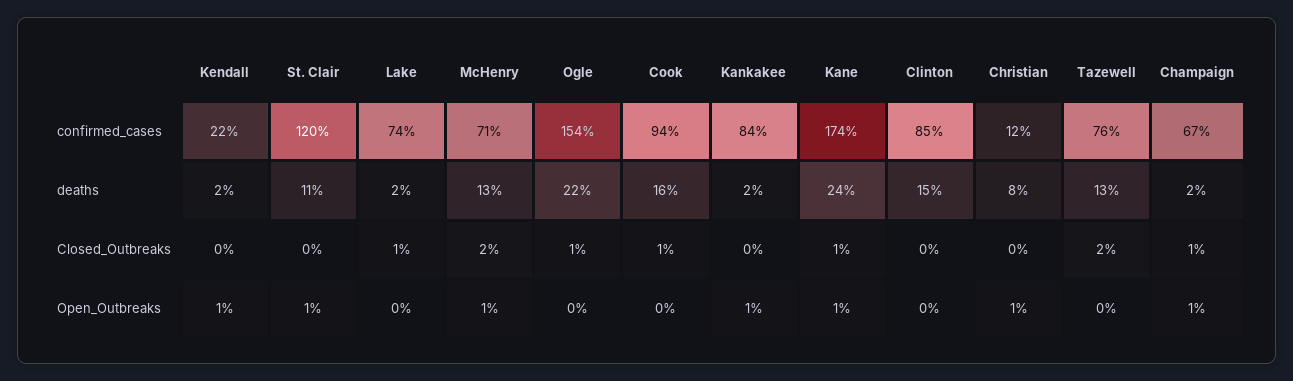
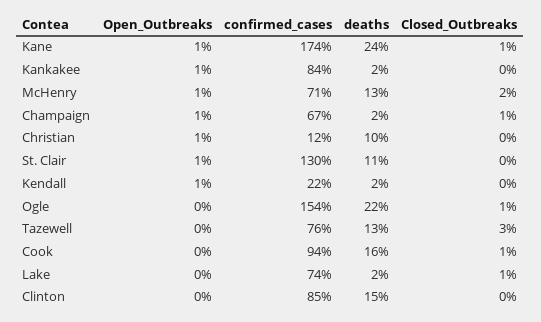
  {
    "Kendall": {
      "confirmed_cases": 22,
      "deaths": 2,
      "Closed_Outbreaks": 0,
      "Open_Outbreaks": 1
    },
    "St. Clair": {
-     "confirmed_cases": 120,
+     "confirmed_cases": 130,
      "deaths": 11,
      "Closed_Outbreaks": 0,
      "Open_Outbreaks": 1
    },
    "Lake": {
      "confirmed_cases": 74,
      "deaths": 2,
      "Closed_Outbreaks": 1,
      "Open_Outbreaks": 0
    },
    "McHenry": {
      "confirmed_cases": 71,
      "deaths": 13,
      "Closed_Outbreaks": 2,
      "Open_Outbreaks": 1
    },
    "Ogle": {
      "confirmed_cases": 154,
      "deaths": 22,
      "Closed_Outbreaks": 1,
      "Open_Outbreaks": 0
    },
    "Cook": {
      "confirmed_cases": 94,
      "deaths": 16,
      "Closed_Outbreaks": 1,
      "Open_Outbreaks": 0
    },
    "Kankakee": {
      "confirmed_cases": 84,
      "deaths": 2,
      "Closed_Outbreaks": 0,
      "Open_Outbreaks": 1
    },
    "Kane": {
      "confirmed_cases": 174,
      "deaths": 24,
      "Closed_Outbreaks": 1,
      "Open_Outbreaks": 1
    },
    "Clinton": {
      "confirmed_cases": 85,
      "deaths": 15,
      "Closed_Outbreaks": 0,
      "Open_Outbreaks": 0
    },
    "Christian": {
      "confirmed_cases": 12,
-     "deaths": 8,
+     "deaths": 10,
      "Closed_Outbreaks": 0,
      "Open_Outbreaks": 1
    },
    "Tazewell": {
      "confirmed_cases": 76,
      "deaths": 13,
-     "Closed_Outbreaks": 2,
+     "Closed_Outbreaks": 3,
      "Open_Outbreaks": 0
    },
    "Champaign": {
      "confirmed_cases": 67,
      "deaths": 2,
      "Closed_Outbreaks": 1,
      "Open_Outbreaks": 1
    }
  }

